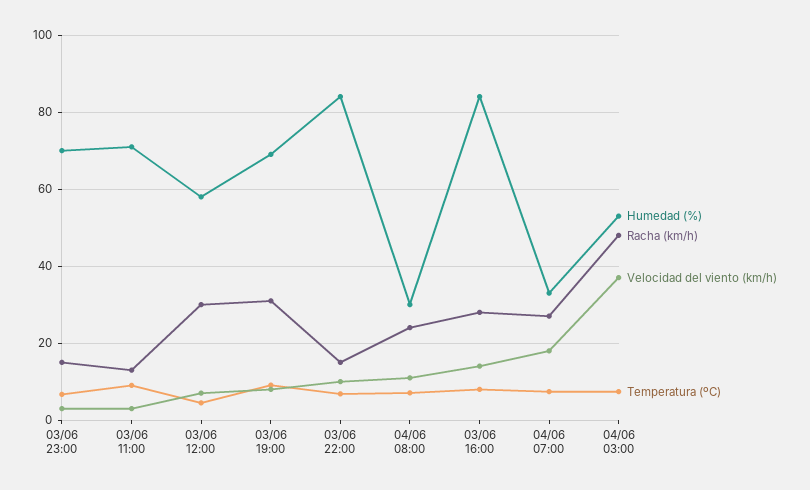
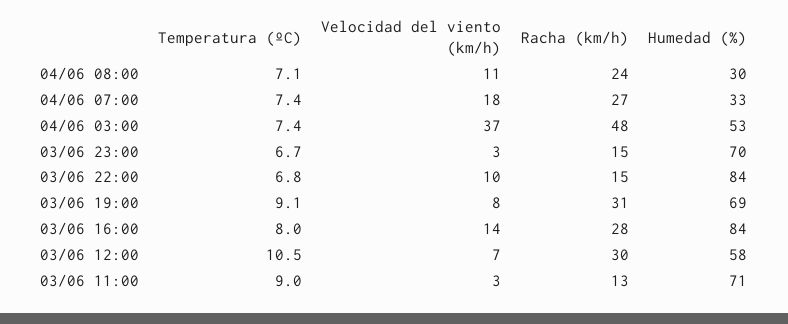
  {
    "Humedad (%)": {
      "03/06 23:00": 70,
      "03/06 11:00": 71,
      "03/06 12:00": 58,
      "03/06 19:00": 69,
      "03/06 22:00": 84,
      "04/06 08:00": 30,
      "03/06 16:00": 84,
      "04/06 07:00": 33,
      "04/06 03:00": 53
    },
    "Racha (km/h)": {
      "03/06 23:00": 15,
      "03/06 11:00": 13,
      "03/06 12:00": 30,
      "03/06 19:00": 31,
      "03/06 22:00": 15,
      "04/06 08:00": 24,
      "03/06 16:00": 28,
      "04/06 07:00": 27,
      "04/06 03:00": 48
    },
    "Velocidad del viento (km/h)": {
      "03/06 23:00": 3,
      "03/06 11:00": 3,
      "03/06 12:00": 7,
      "03/06 19:00": 8,
      "03/06 22:00": 10,
      "04/06 08:00": 11,
      "03/06 16:00": 14,
      "04/06 07:00": 18,
      "04/06 03:00": 37
    },
    "Temperatura (ºC)": {
      "03/06 23:00": 6.7,
      "03/06 11:00": 9,
-     "03/06 12:00": 4,
+     "03/06 12:00": 10.5,
      "03/06 19:00": 9.1,
      "03/06 22:00": 6.8,
      "04/06 08:00": 7.1,
      "03/06 16:00": 8,
      "04/06 07:00": 7.4,
      "04/06 03:00": 7.4
    }
  }

